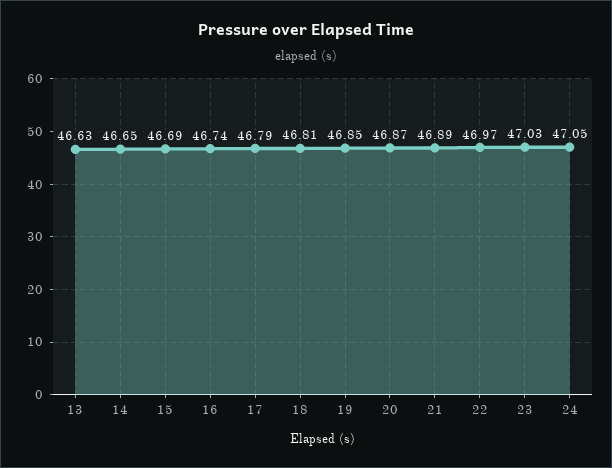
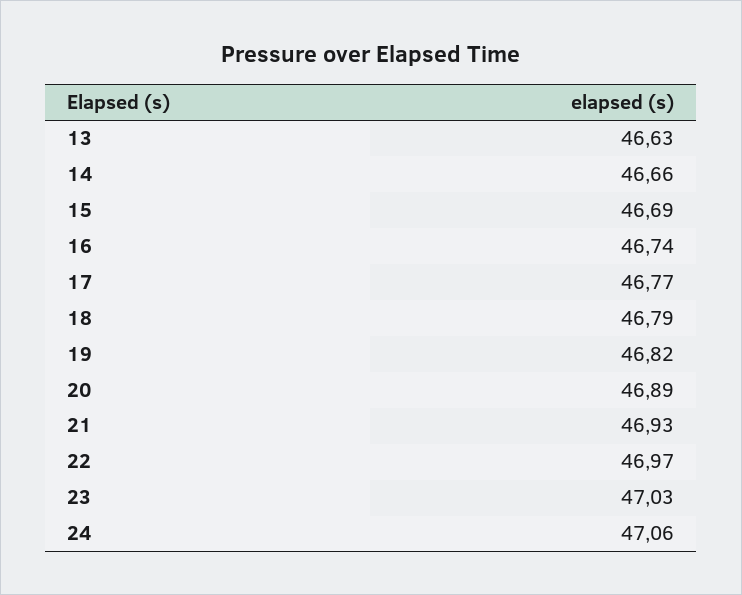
  {
    "13": 46.63,
-   "14": 46.65,
+   "14": 46.66,
    "15": 46.69,
    "16": 46.74,
-   "17": 46.79,
+   "17": 46.77,
-   "18": 46.81,
+   "18": 46.79,
-   "19": 46.85,
+   "19": 46.82,
-   "20": 46.87,
+   "20": 46.89,
-   "21": 46.89,
+   "21": 46.93,
    "22": 46.97,
    "23": 47.03,
-   "24": 47.05
+   "24": 47.06
  }

